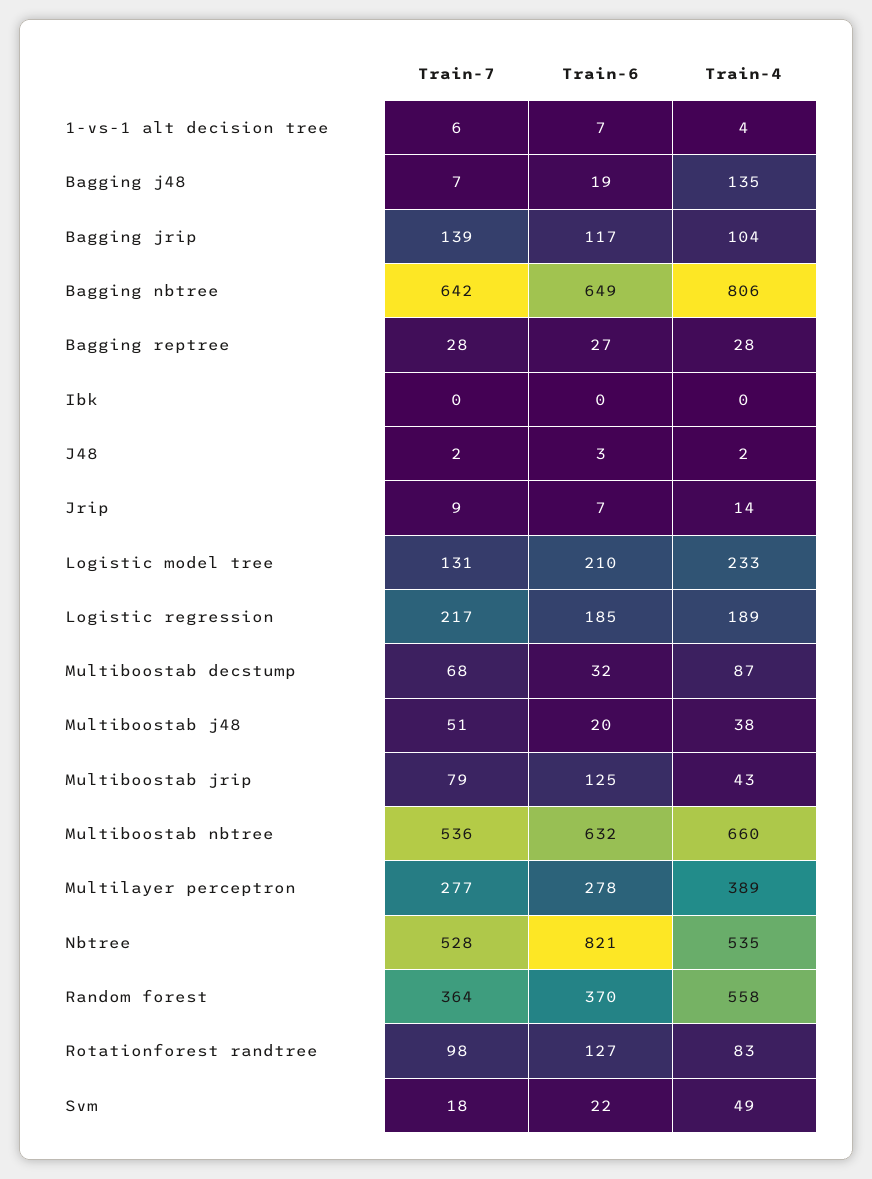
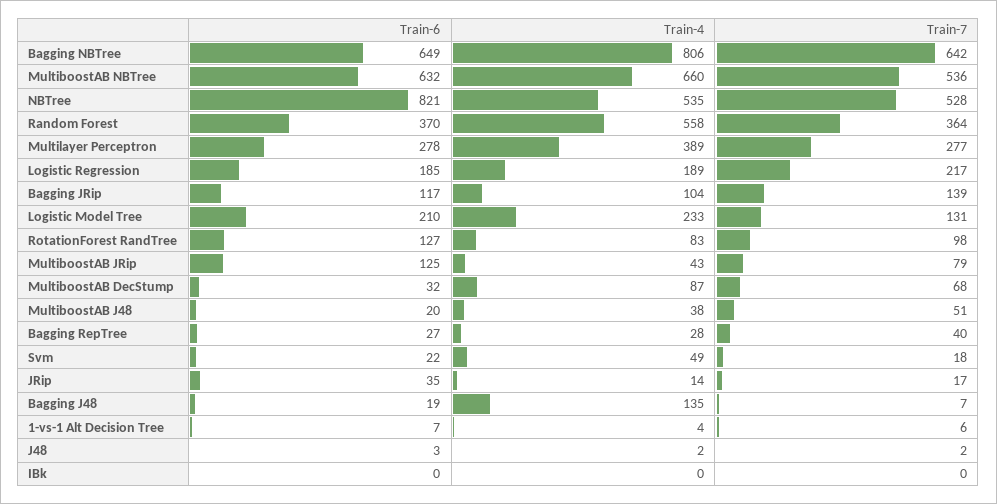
  {
    "Train-7": {
      "1-vs-1 alt decision tree": 6,
      "Bagging j48": 7,
      "Bagging jrip": 139,
      "Bagging nbtree": 642,
-     "Bagging reptree": 28,
+     "Bagging reptree": 40,
      "Ibk": 0,
      "J48": 2,
-     "Jrip": 9,
+     "Jrip": 17,
      "Logistic model tree": 131,
      "Logistic regression": 217,
      "Multiboostab decstump": 68,
      "Multiboostab j48": 51,
      "Multiboostab jrip": 79,
      "Multiboostab nbtree": 536,
      "Multilayer perceptron": 277,
      "Nbtree": 528,
      "Random forest": 364,
      "Rotationforest randtree": 98,
      "Svm": 18
    },
    "Train-6": {
      "1-vs-1 alt decision tree": 7,
      "Bagging j48": 19,
      "Bagging jrip": 117,
      "Bagging nbtree": 649,
      "Bagging reptree": 27,
      "Ibk": 0,
      "J48": 3,
-     "Jrip": 7,
+     "Jrip": 35,
      "Logistic model tree": 210,
      "Logistic regression": 185,
      "Multiboostab decstump": 32,
      "Multiboostab j48": 20,
      "Multiboostab jrip": 125,
      "Multiboostab nbtree": 632,
      "Multilayer perceptron": 278,
      "Nbtree": 821,
      "Random forest": 370,
      "Rotationforest randtree": 127,
      "Svm": 22
    },
    "Train-4": {
      "1-vs-1 alt decision tree": 4,
      "Bagging j48": 135,
      "Bagging jrip": 104,
      "Bagging nbtree": 806,
      "Bagging reptree": 28,
      "Ibk": 0,
      "J48": 2,
      "Jrip": 14,
      "Logistic model tree": 233,
      "Logistic regression": 189,
      "Multiboostab decstump": 87,
      "Multiboostab j48": 38,
      "Multiboostab jrip": 43,
      "Multiboostab nbtree": 660,
      "Multilayer perceptron": 389,
      "Nbtree": 535,
      "Random forest": 558,
      "Rotationforest randtree": 83,
      "Svm": 49
    }
  }

